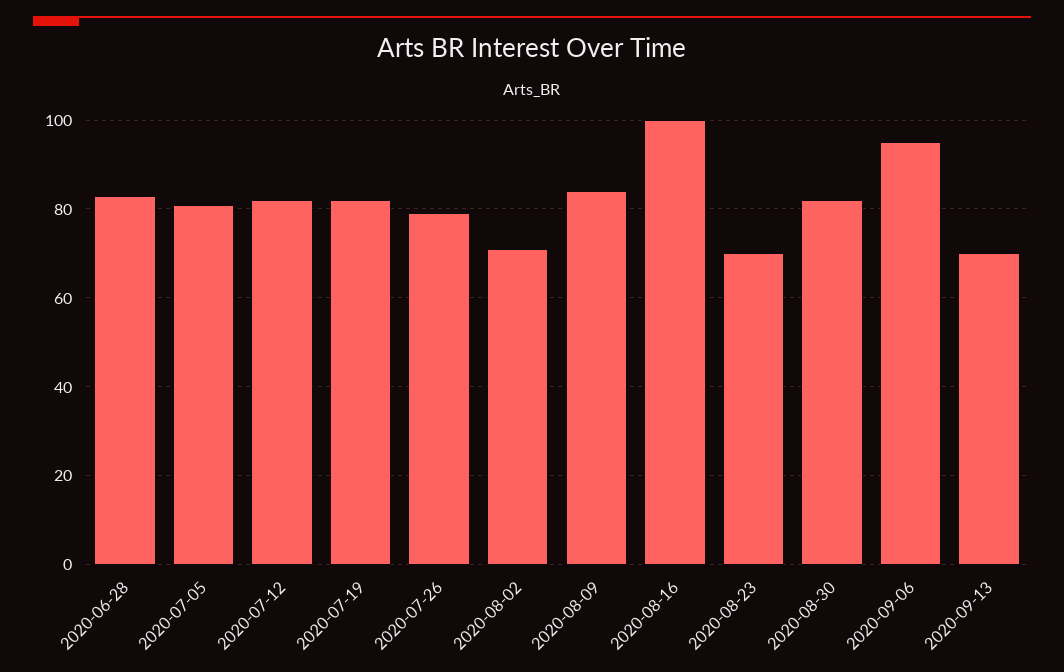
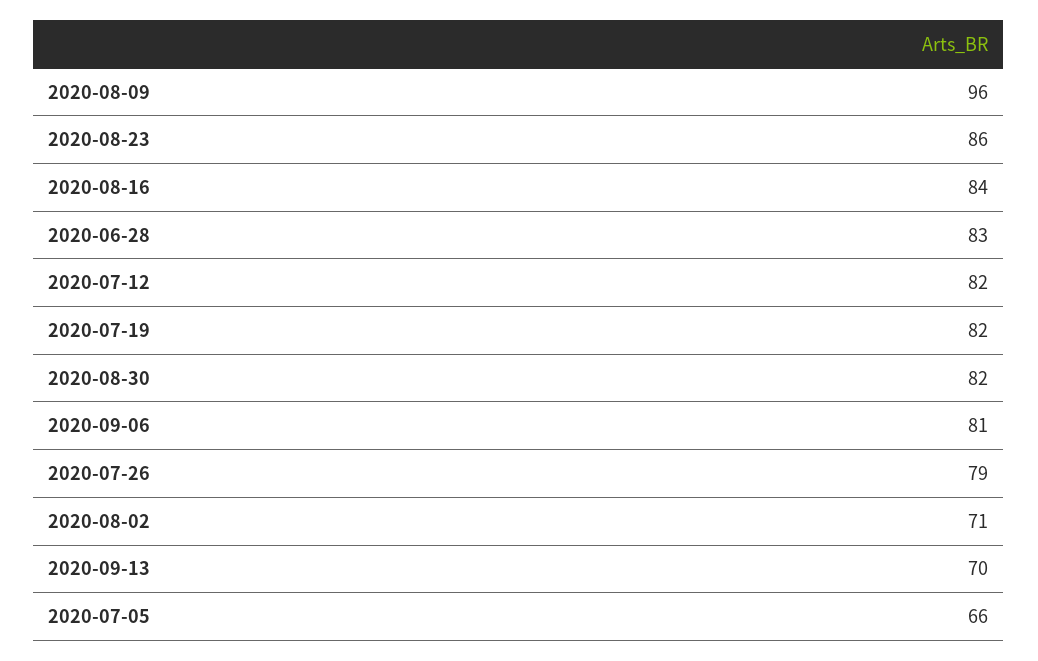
  {
    "2020-06-28": 83,
-   "2020-07-05": 80,
+   "2020-07-05": 66,
    "2020-07-12": 82,
    "2020-07-19": 82,
    "2020-07-26": 79,
    "2020-08-02": 71,
-   "2020-08-09": 85,
+   "2020-08-09": 96,
-   "2020-08-16": 100,
+   "2020-08-16": 84,
-   "2020-08-23": 70,
+   "2020-08-23": 86,
    "2020-08-30": 82,
-   "2020-09-06": 95,
+   "2020-09-06": 81,
    "2020-09-13": 70
  }

